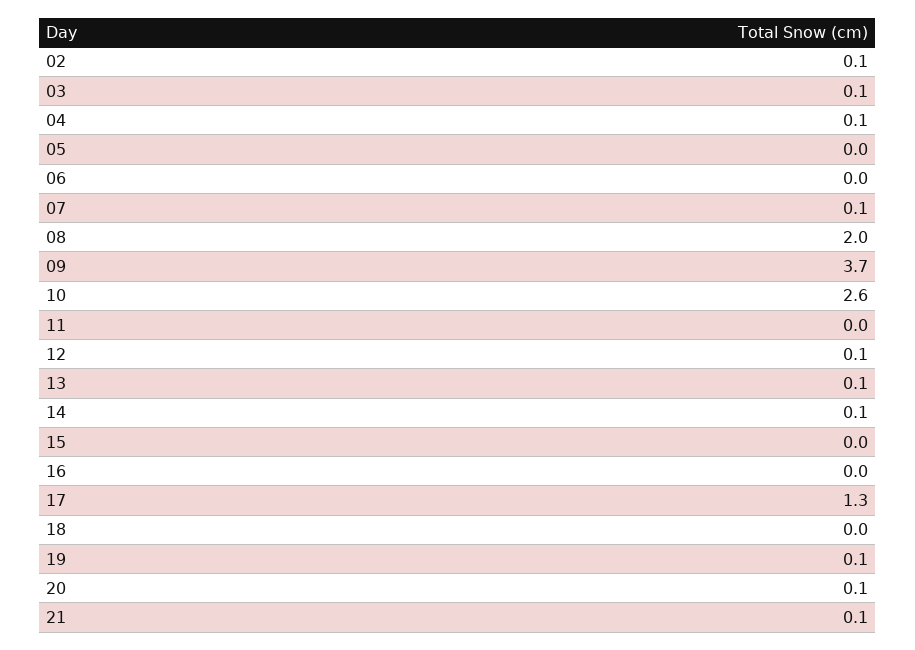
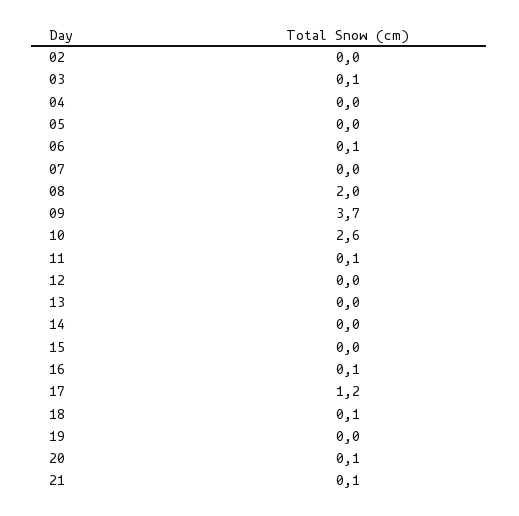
  {
-   "02": 0.1,
+   "02": 0,
    "03": 0.1,
-   "04": 0.1,
+   "04": 0,
    "05": 0,
-   "06": 0,
+   "06": 0.1,
-   "07": 0.1,
+   "07": 0,
    "08": 2,
    "09": 3.7,
    "10": 2.6,
-   "11": 0,
+   "11": 0.1,
-   "12": 0.1,
+   "12": 0,
-   "13": 0.1,
+   "13": 0,
-   "14": 0.1,
+   "14": 0,
    "15": 0,
-   "16": 0,
+   "16": 0.1,
-   "17": 1.3,
+   "17": 1.2,
-   "18": 0,
+   "18": 0.1,
-   "19": 0.1,
+   "19": 0,
    "20": 0.1,
    "21": 0.1
  }

